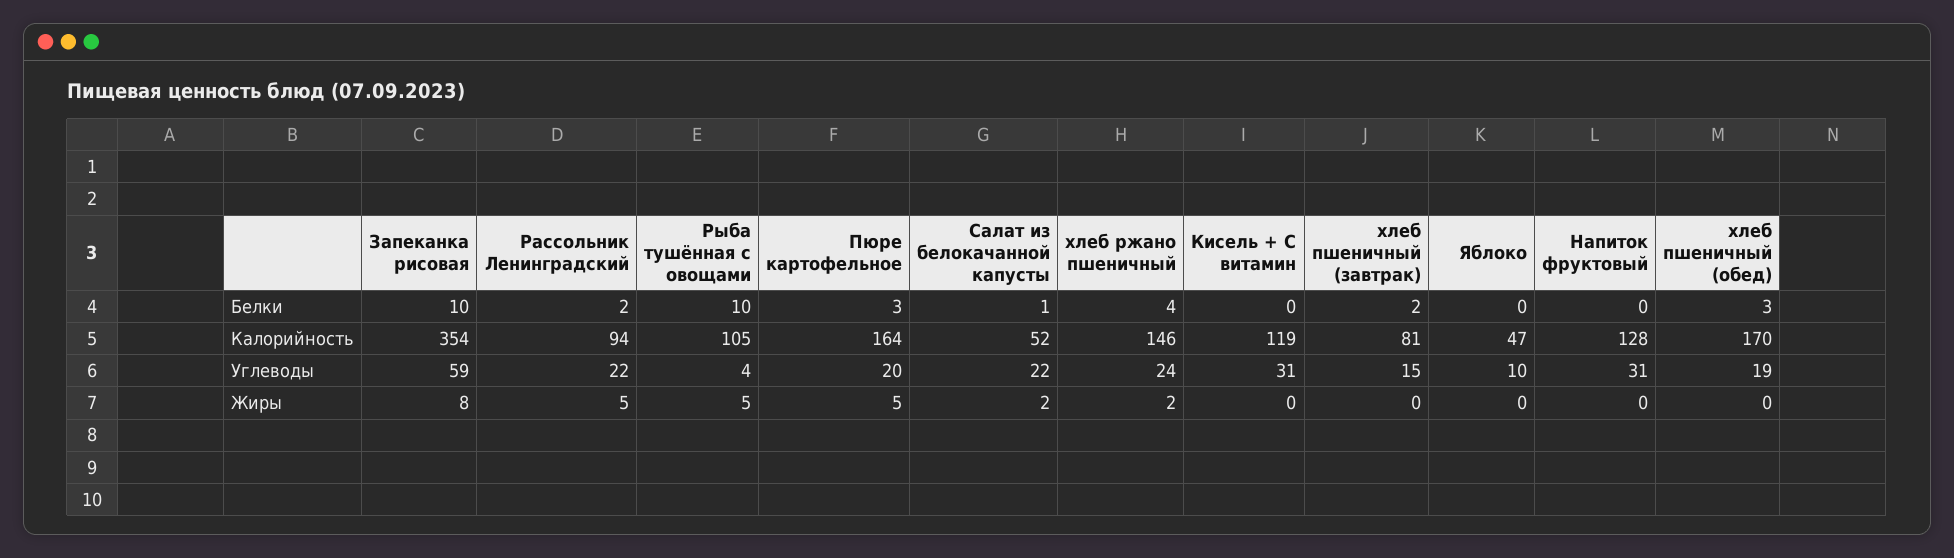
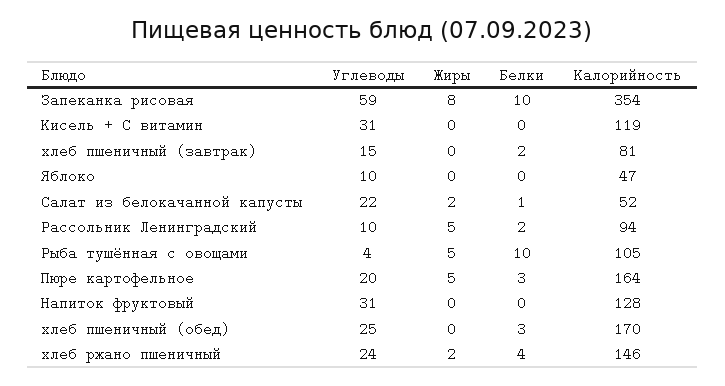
  {
    "Запеканка рисовая": {
      "Белки": 10,
      "Калорийность": 354,
      "Углеводы": 59,
      "Жиры": 8
    },
    "Рассольник Ленинградский": {
      "Белки": 2,
      "Калорийность": 94,
-     "Углеводы": 22,
+     "Углеводы": 10,
      "Жиры": 5
    },
    "Рыба тушённая с овощами": {
      "Белки": 10,
      "Калорийность": 105,
      "Углеводы": 4,
      "Жиры": 5
    },
    "Пюре картофельное": {
      "Белки": 3,
      "Калорийность": 164,
      "Углеводы": 20,
      "Жиры": 5
    },
    "Салат из белокачанной капусты": {
      "Белки": 1,
      "Калорийность": 52,
      "Углеводы": 22,
      "Жиры": 2
    },
    "хлеб ржано пшеничный": {
      "Белки": 4,
      "Калорийность": 146,
      "Углеводы": 24,
      "Жиры": 2
    },
    "Кисель + С витамин": {
      "Белки": 0,
      "Калорийность": 119,
      "Углеводы": 31,
      "Жиры": 0
    },
    "хлеб пшеничный (завтрак)": {
      "Белки": 2,
      "Калорийность": 81,
      "Углеводы": 15,
      "Жиры": 0
    },
    "Яблоко": {
      "Белки": 0,
      "Калорийность": 47,
      "Углеводы": 10,
      "Жиры": 0
    },
    "Напиток фруктовый": {
      "Белки": 0,
      "Калорийность": 128,
      "Углеводы": 31,
      "Жиры": 0
    },
    "хлеб пшеничный (обед)": {
      "Белки": 3,
      "Калорийность": 170,
-     "Углеводы": 19,
+     "Углеводы": 25,
      "Жиры": 0
    }
  }

